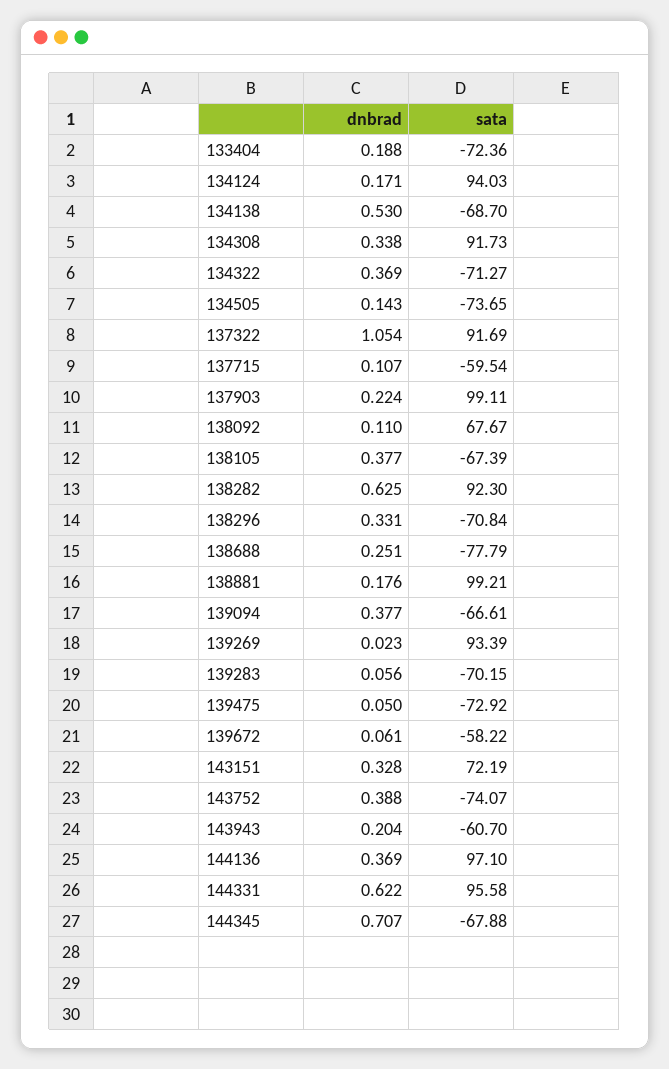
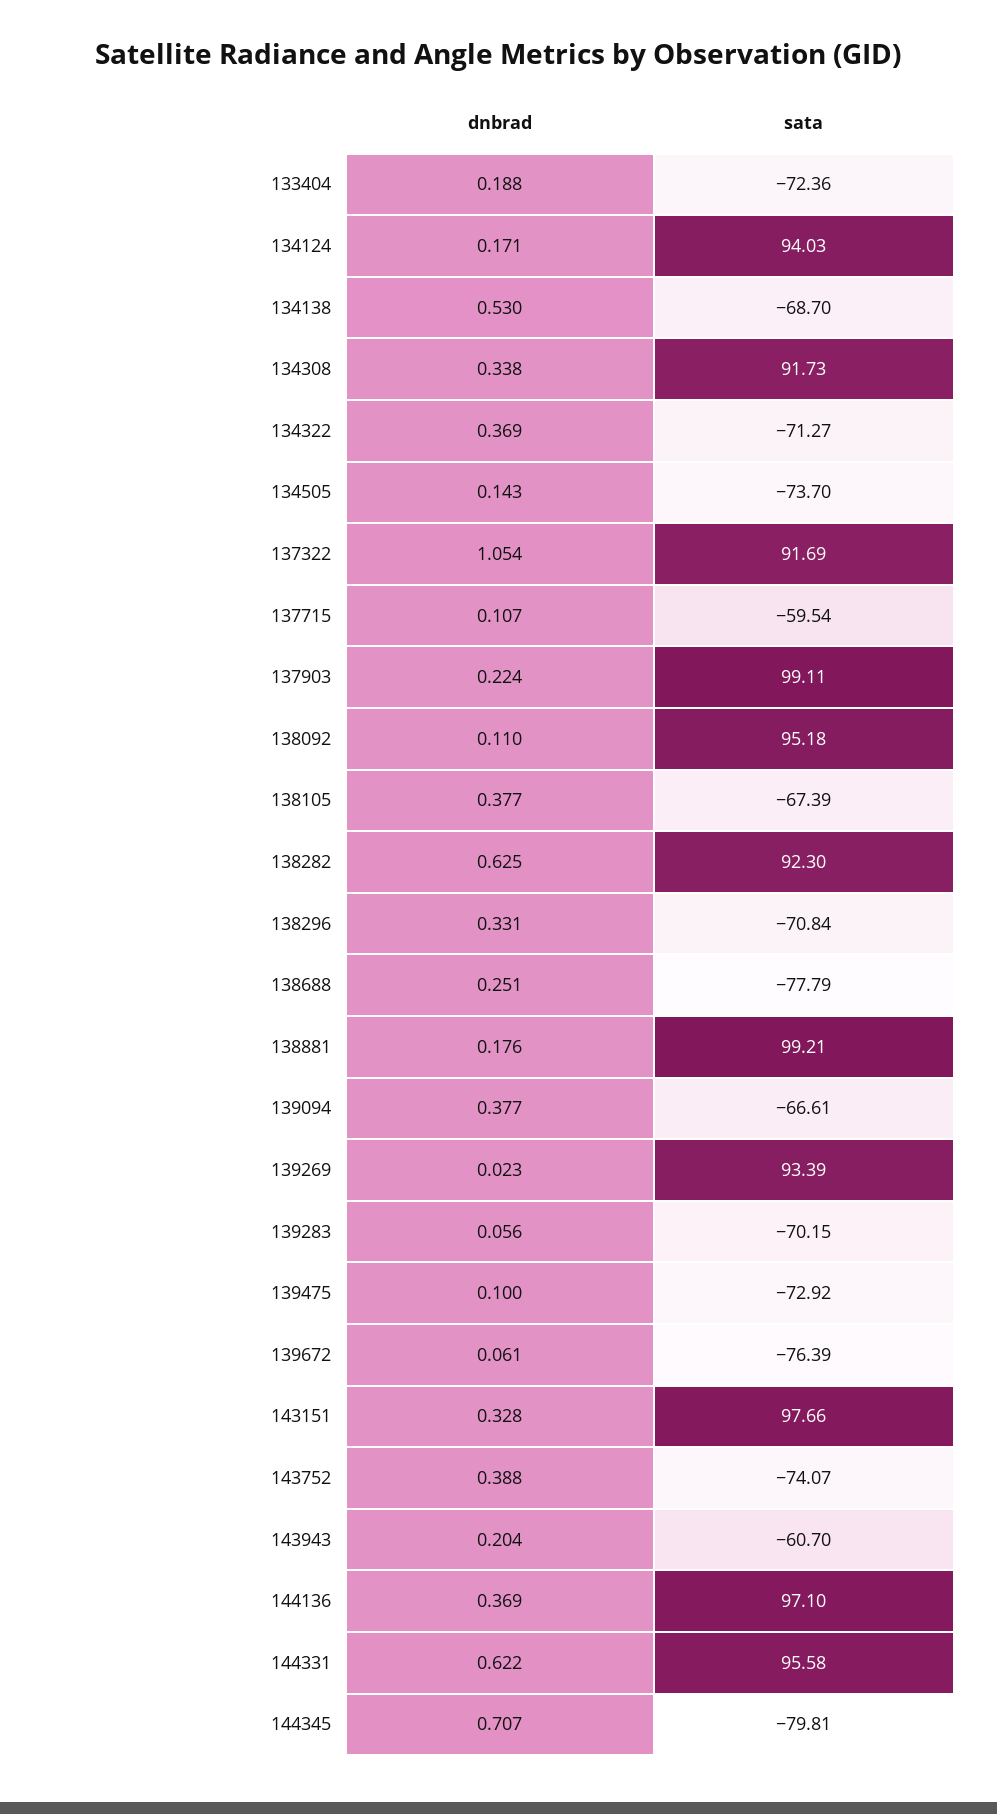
  {
    "dnbrad": {
      "133404": 0.188,
      "134124": 0.171,
      "134138": 0.53,
      "134308": 0.338,
      "134322": 0.369,
      "134505": 0.143,
      "137322": 1.054,
      "137715": 0.107,
      "137903": 0.224,
      "138092": 0.11,
      "138105": 0.377,
      "138282": 0.625,
      "138296": 0.331,
      "138688": 0.251,
      "138881": 0.176,
      "139094": 0.377,
      "139269": 0.023,
      "139283": 0.056,
-     "139475": 0.05,
+     "139475": 0.1,
      "139672": 0.061,
      "143151": 0.328,
      "143752": 0.388,
      "143943": 0.204,
      "144136": 0.369,
      "144331": 0.622,
      "144345": 0.707
    },
    "sata": {
      "133404": -72.36,
      "134124": 94.03,
      "134138": -68.7,
      "134308": 91.73,
      "134322": -71.27,
-     "134505": -73.65,
+     "134505": -73.7,
      "137322": 91.69,
      "137715": -59.54,
      "137903": 99.11,
-     "138092": 67.67,
+     "138092": 95.18,
      "138105": -67.39,
      "138282": 92.3,
      "138296": -70.84,
      "138688": -77.79,
      "138881": 99.21,
      "139094": -66.61,
      "139269": 93.39,
      "139283": -70.15,
      "139475": -72.92,
-     "139672": -58.22,
+     "139672": -76.39,
-     "143151": 72.19,
+     "143151": 97.66,
      "143752": -74.07,
      "143943": -60.7,
      "144136": 97.1,
      "144331": 95.58,
-     "144345": -67.88
+     "144345": -79.81
    }
  }

